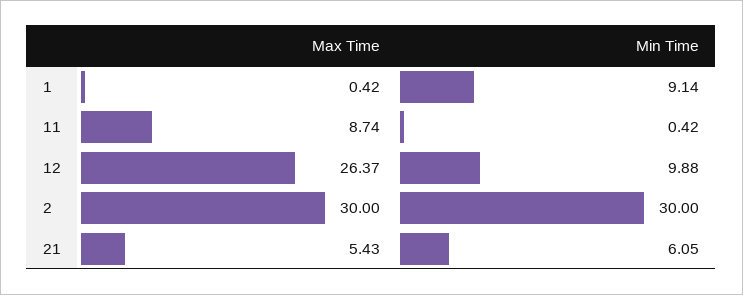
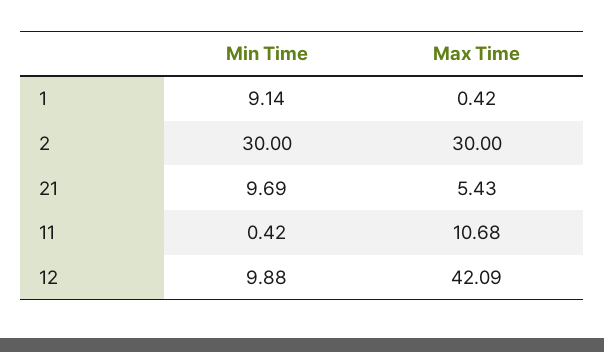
  {
    "Max Time": {
      "1": 0.42,
-     "11": 8.74,
+     "11": 10.68,
-     "12": 26.37,
+     "12": 42.09,
      "2": 30,
      "21": 5.43
    },
    "Min Time": {
      "1": 9.14,
      "11": 0.42,
      "12": 9.88,
      "2": 30,
-     "21": 6.05
+     "21": 9.69
    }
  }

